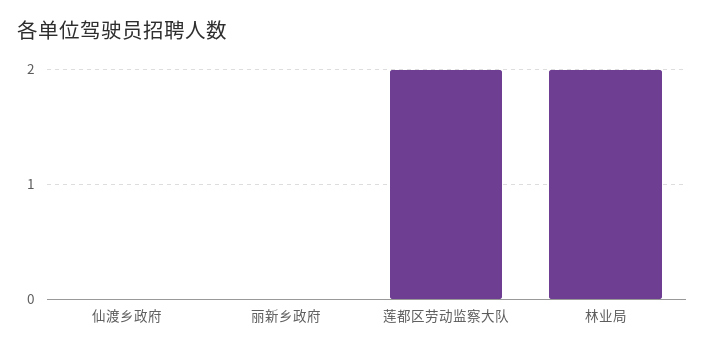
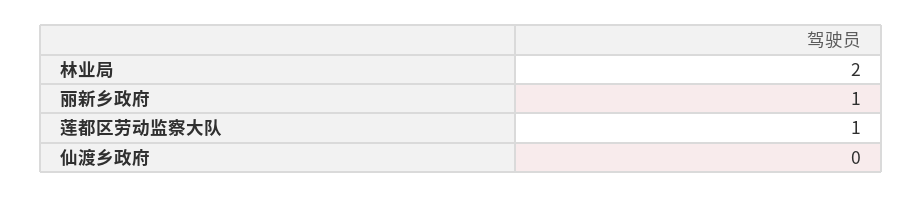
  {
    "仙渡乡政府": 0,
-   "丽新乡政府": 0,
+   "丽新乡政府": 1,
-   "莲都区劳动监察大队": 2,
+   "莲都区劳动监察大队": 1,
    "林业局": 2
  }

